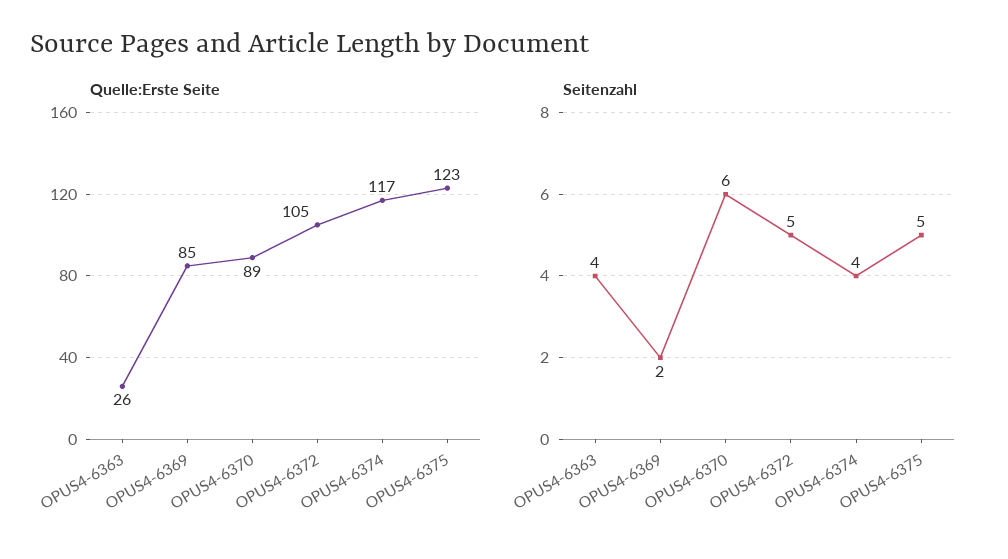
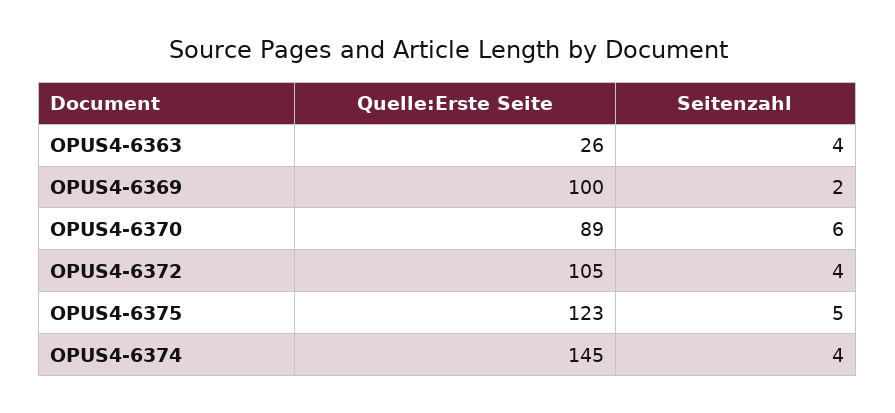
  {
    "Quelle:Erste Seite": {
      "OPUS4-6363": 26,
-     "OPUS4-6369": 85,
+     "OPUS4-6369": 100,
      "OPUS4-6370": 89,
      "OPUS4-6372": 105,
-     "OPUS4-6374": 117,
+     "OPUS4-6374": 145,
      "OPUS4-6375": 123
    },
    "Seitenzahl": {
      "OPUS4-6363": 4,
      "OPUS4-6369": 2,
      "OPUS4-6370": 6,
-     "OPUS4-6372": 5,
+     "OPUS4-6372": 4,
      "OPUS4-6374": 4,
      "OPUS4-6375": 5
    }
  }

